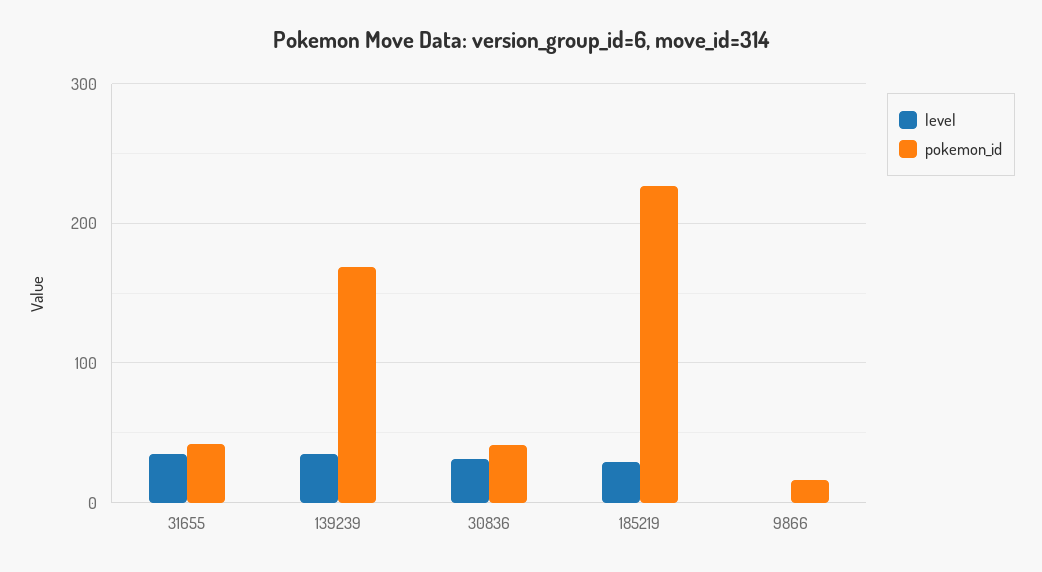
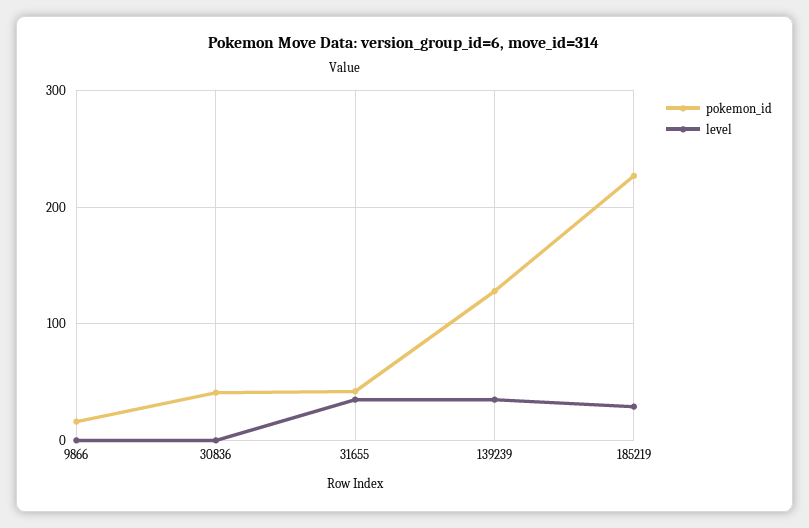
  {
    "level": {
      "31655": 40,
      "139239": 40,
-     "30836": 30,
+     "30836": 0,
      "185219": 30,
      "9866": 0
    },
    "pokemon_id": {
      "31655": 40,
-     "139239": 170,
+     "139239": 130,
      "30836": 40,
      "185219": 230,
      "9866": 20
    }
  }

